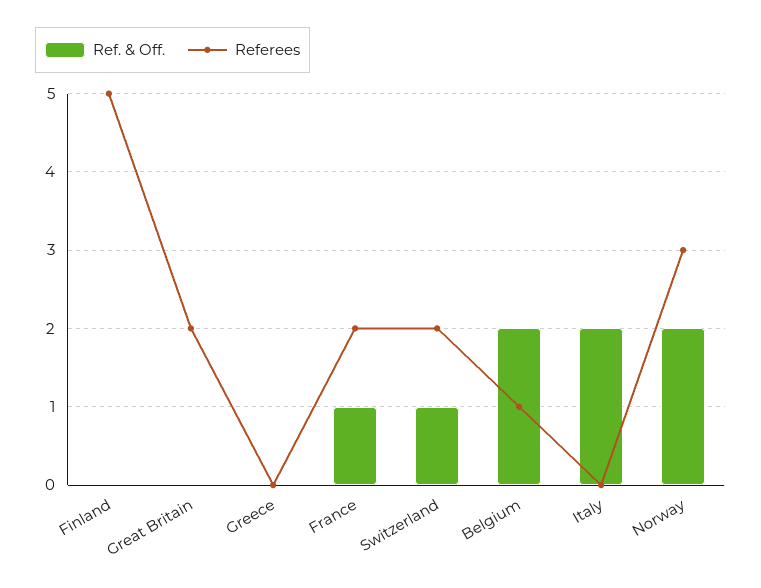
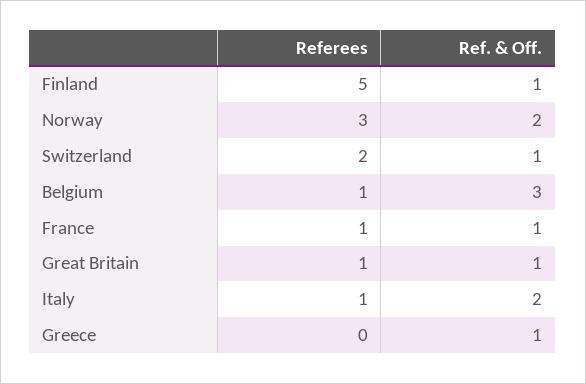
  {
    "Ref. & Off.": {
-     "Finland": 0,
+     "Finland": 1,
-     "Great Britain": 0,
+     "Great Britain": 1,
-     "Greece": 0,
+     "Greece": 1,
      "France": 1,
      "Switzerland": 1,
-     "Belgium": 2,
+     "Belgium": 3,
      "Italy": 2,
      "Norway": 2
    },
    "Referees": {
      "Finland": 5,
-     "Great Britain": 2,
+     "Great Britain": 1,
      "Greece": 0,
-     "France": 2,
+     "France": 1,
      "Switzerland": 2,
      "Belgium": 1,
-     "Italy": 0,
+     "Italy": 1,
      "Norway": 3
    }
  }

